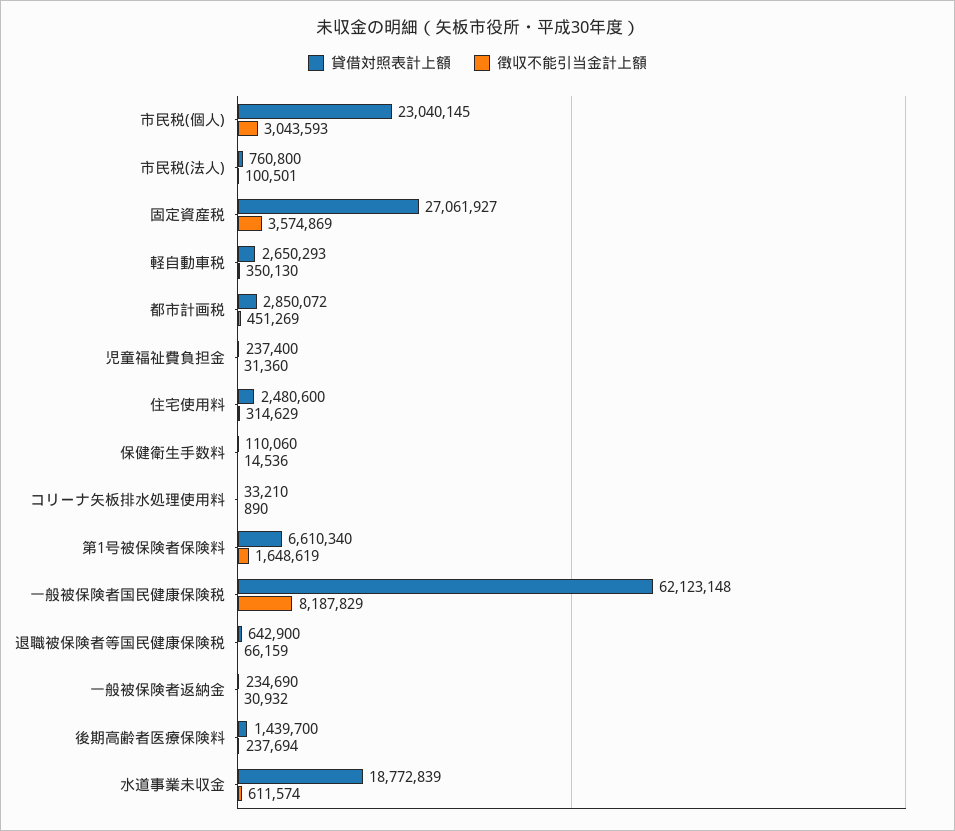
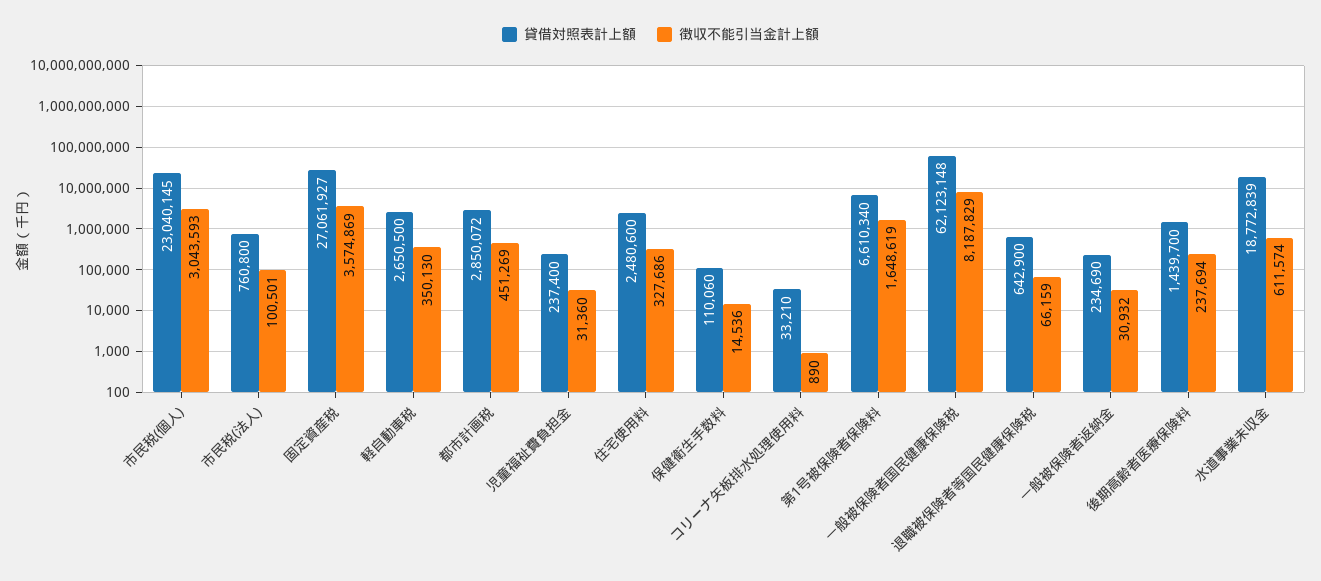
  {
    "貸借対照表計上額": {
      "市民税(個人)": 23040145,
      "市民税(法人)": 760800,
      "固定資産税": 27061927,
-     "軽自動車税": 2650293,
+     "軽自動車税": 2650500,
      "都市計画税": 2850072,
      "児童福祉費負担金": 237400,
      "住宅使用料": 2480600,
      "保健衛生手数料": 110060,
      "コリーナ矢板排水処理使用料": 33210,
      "第1号被保険者保険料": 6610340,
      "一般被保険者国民健康保険税": 62123148,
      "退職被保険者等国民健康保険税": 642900,
      "一般被保険者返納金": 234690,
      "後期高齢者医療保険料": 1439700,
      "水道事業未収金": 18772839
    },
    "徴収不能引当金計上額": {
      "市民税(個人)": 3043593,
      "市民税(法人)": 100501,
      "固定資産税": 3574869,
      "軽自動車税": 350130,
      "都市計画税": 451269,
      "児童福祉費負担金": 31360,
-     "住宅使用料": 314629,
+     "住宅使用料": 327686,
      "保健衛生手数料": 14536,
      "コリーナ矢板排水処理使用料": 890,
      "第1号被保険者保険料": 1648619,
      "一般被保険者国民健康保険税": 8187829,
      "退職被保険者等国民健康保険税": 66159,
      "一般被保険者返納金": 30932,
      "後期高齢者医療保険料": 237694,
      "水道事業未収金": 611574
    }
  }

